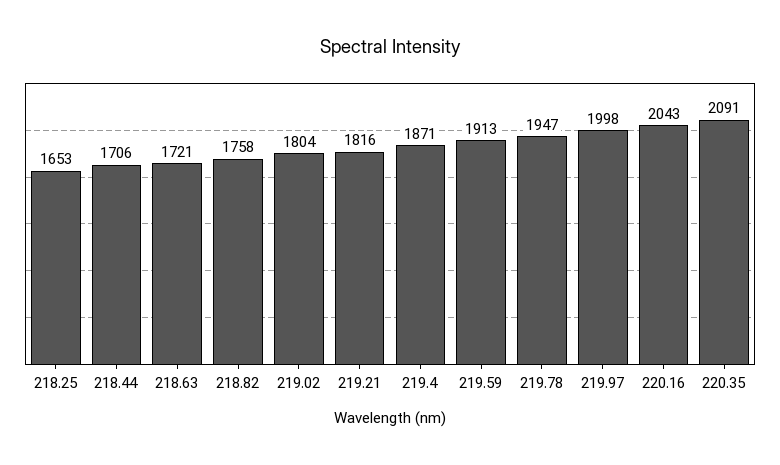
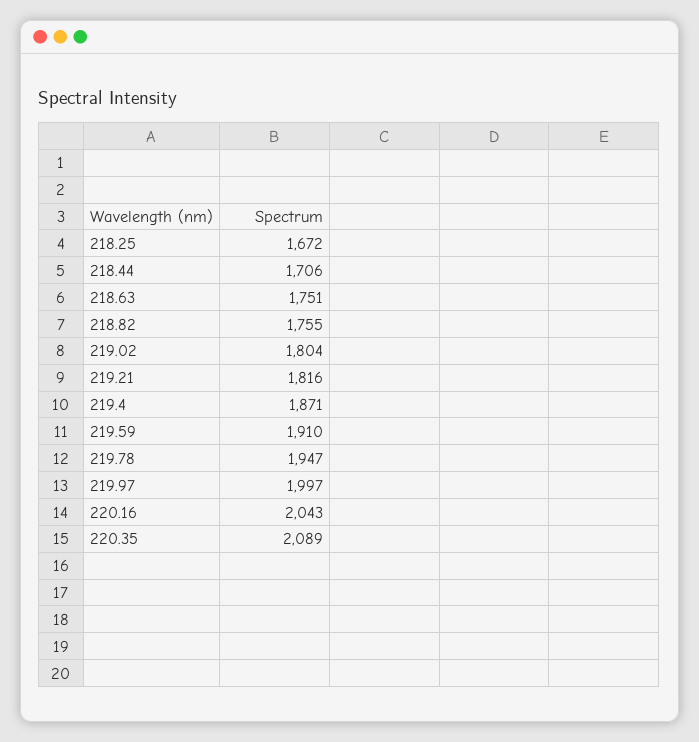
  {
-   "218.25": 1653,
+   "218.25": 1672,
    "218.44": 1706,
-   "218.63": 1721,
+   "218.63": 1751,
-   "218.82": 1758,
+   "218.82": 1755,
    "219.02": 1804,
    "219.21": 1816,
    "219.4": 1871,
-   "219.59": 1913,
+   "219.59": 1910,
    "219.78": 1947,
-   "219.97": 1998,
+   "219.97": 1997,
    "220.16": 2043,
-   "220.35": 2091
+   "220.35": 2089
  }

